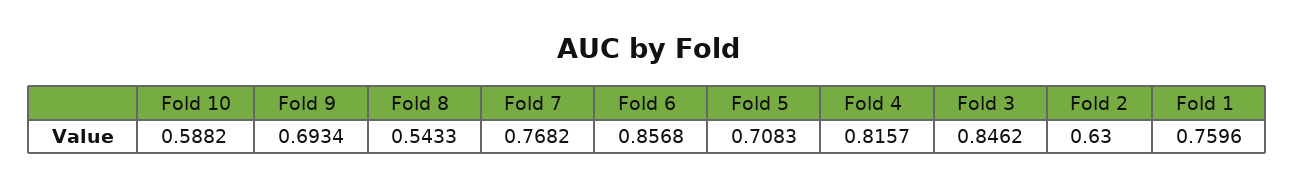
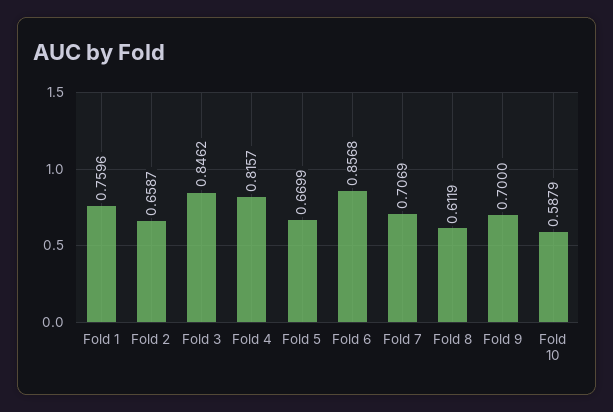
  {
-   "Fold 10": 0.5882,
+   "Fold 10": 0.5879,
-   "Fold 9": 0.6934,
+   "Fold 9": 0.7,
-   "Fold 8": 0.5433,
+   "Fold 8": 0.6119,
-   "Fold 7": 0.7682,
+   "Fold 7": 0.7069,
    "Fold 6": 0.8568,
-   "Fold 5": 0.7083,
+   "Fold 5": 0.6699,
    "Fold 4": 0.8157,
    "Fold 3": 0.8462,
-   "Fold 2": 0.63,
+   "Fold 2": 0.6587,
    "Fold 1": 0.7596
  }

